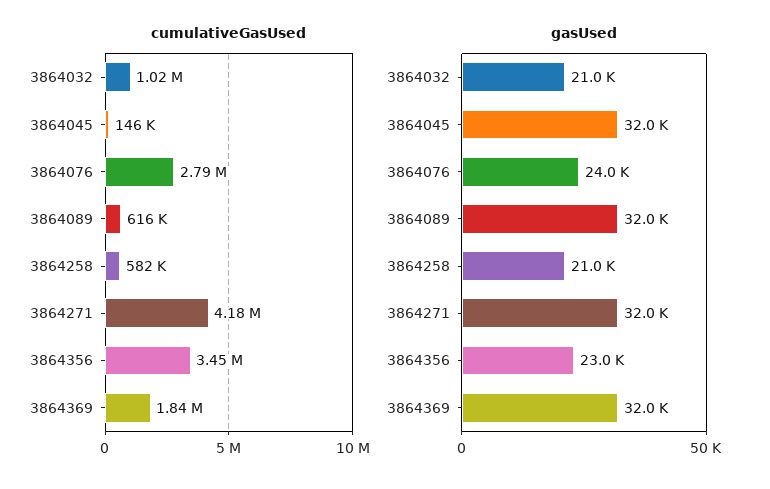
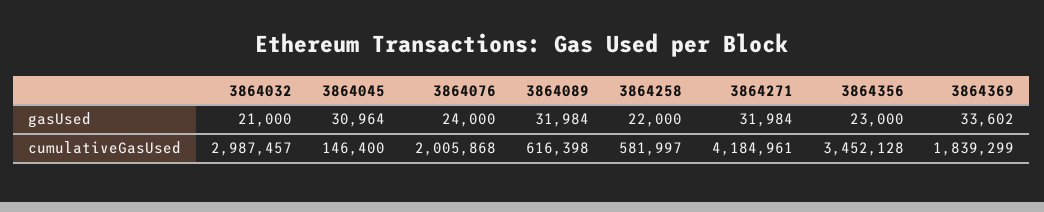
  {
    "cumulativeGasUsed": {
-     "3864032": 1020000,
+     "3864032": 2987457,
      "3864045": 146400,
-     "3864076": 2790000,
+     "3864076": 2005868,
      "3864089": 616398,
      "3864258": 581997,
      "3864271": 4184961,
      "3864356": 3452128,
      "3864369": 1839299
    },
    "gasUsed": {
      "3864032": 21000,
-     "3864045": 32000,
+     "3864045": 30964,
      "3864076": 24000,
      "3864089": 31984,
-     "3864258": 21000,
+     "3864258": 22000,
      "3864271": 31984,
      "3864356": 23000,
-     "3864369": 32000
+     "3864369": 33602
    }
  }

